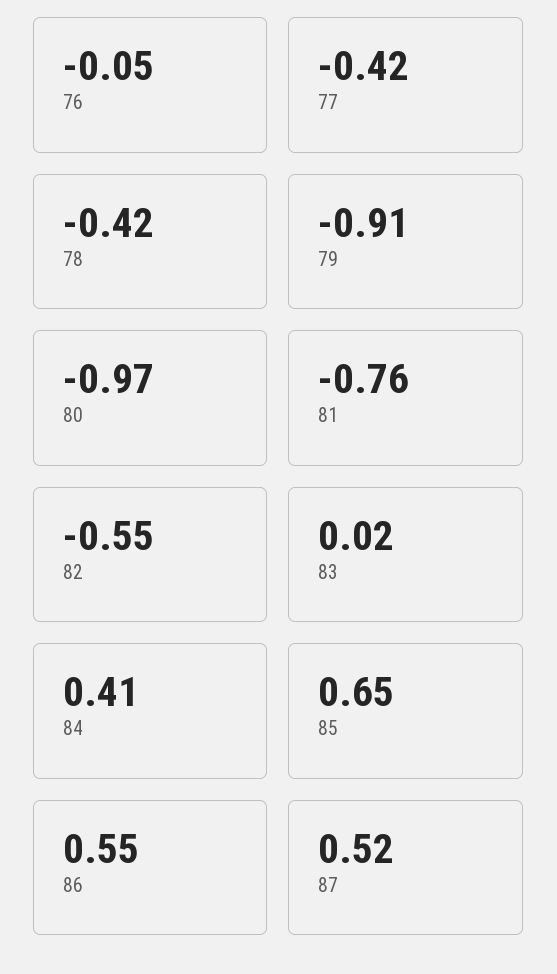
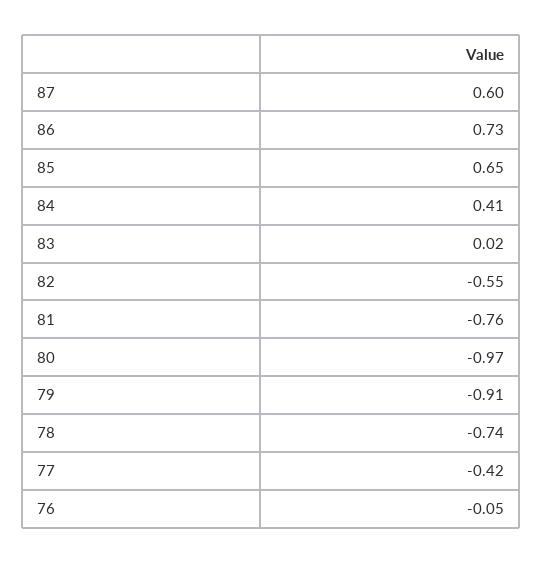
  {
    "76": -0.05,
    "77": -0.42,
-   "78": -0.42,
+   "78": -0.74,
    "79": -0.91,
    "80": -0.97,
    "81": -0.76,
    "82": -0.55,
    "83": 0.02,
    "84": 0.41,
    "85": 0.65,
-   "86": 0.55,
+   "86": 0.73,
-   "87": 0.52
+   "87": 0.6
  }

